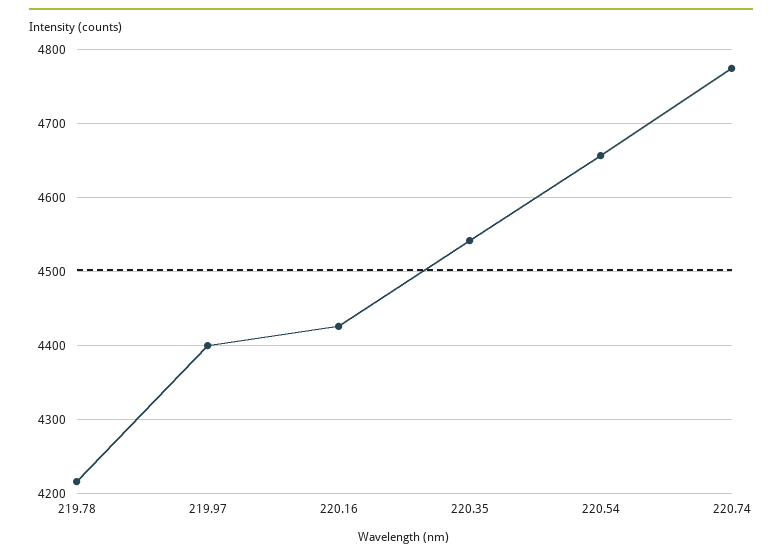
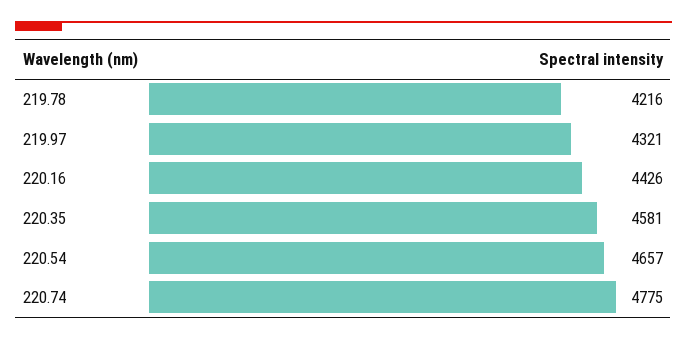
  {
    "219.78": 4216,
-   "219.97": 4400,
+   "219.97": 4321,
    "220.16": 4426,
-   "220.35": 4540,
+   "220.35": 4581,
    "220.54": 4657,
    "220.74": 4775
  }

